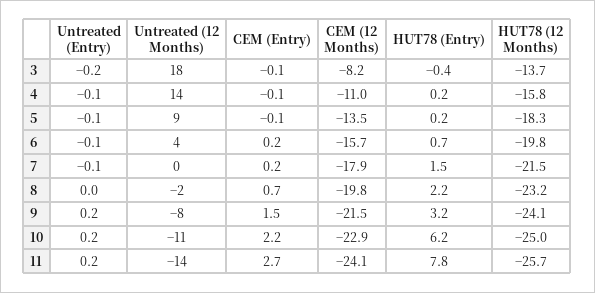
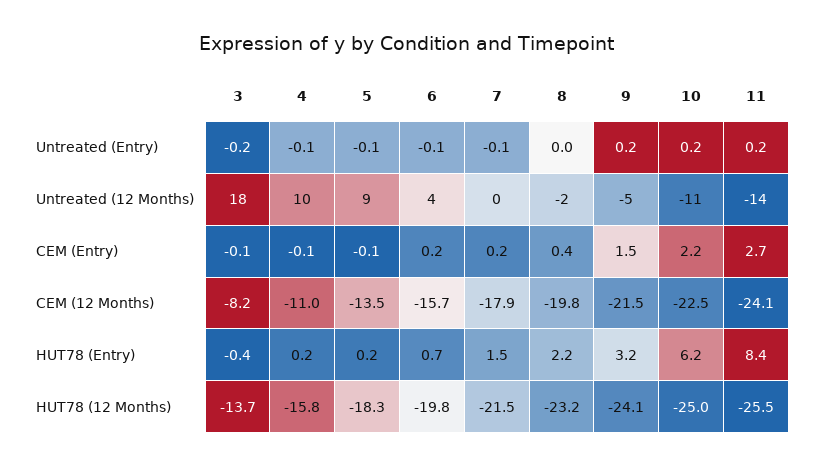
  {
    "Untreated (Entry)": {
      "3": -0.2,
      "4": -0.1,
      "5": -0.1,
      "6": -0.1,
      "7": -0.1,
      "8": 0,
      "9": 0.2,
      "10": 0.2,
      "11": 0.2
    },
    "Untreated (12 Months)": {
      "3": 18,
-     "4": 14,
+     "4": 10,
      "5": 9,
      "6": 4,
      "7": 0,
      "8": -2,
-     "9": -8,
+     "9": -5,
      "10": -11,
      "11": -14
    },
    "CEM (Entry)": {
      "3": -0.1,
      "4": -0.1,
      "5": -0.1,
      "6": 0.2,
      "7": 0.2,
-     "8": 0.7,
+     "8": 0.4,
      "9": 1.5,
      "10": 2.2,
      "11": 2.7
    },
    "CEM (12 Months)": {
      "3": -8.2,
      "4": -11,
      "5": -13.5,
      "6": -15.7,
      "7": -17.9,
      "8": -19.8,
      "9": -21.5,
-     "10": -22.9,
+     "10": -22.5,
      "11": -24.1
    },
    "HUT78 (Entry)": {
      "3": -0.4,
      "4": 0.2,
      "5": 0.2,
      "6": 0.7,
      "7": 1.5,
      "8": 2.2,
      "9": 3.2,
      "10": 6.2,
-     "11": 7.8
+     "11": 8.4
    },
    "HUT78 (12 Months)": {
      "3": -13.7,
      "4": -15.8,
      "5": -18.3,
      "6": -19.8,
      "7": -21.5,
      "8": -23.2,
      "9": -24.1,
      "10": -25,
-     "11": -25.7
+     "11": -25.5
    }
  }

